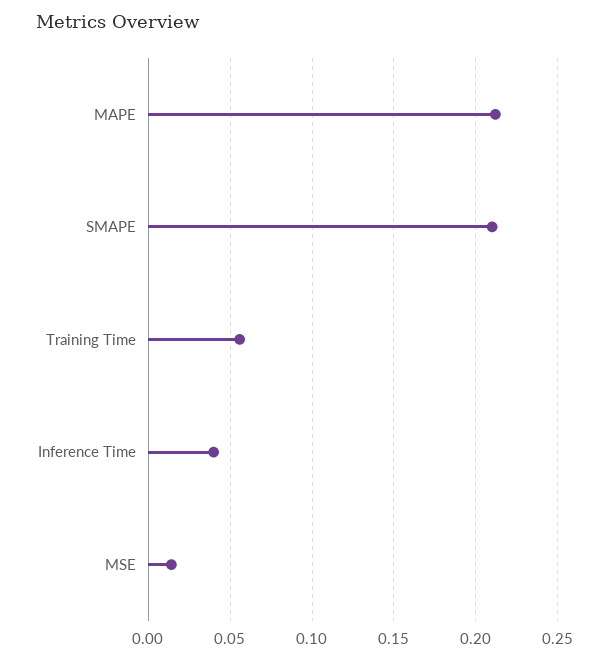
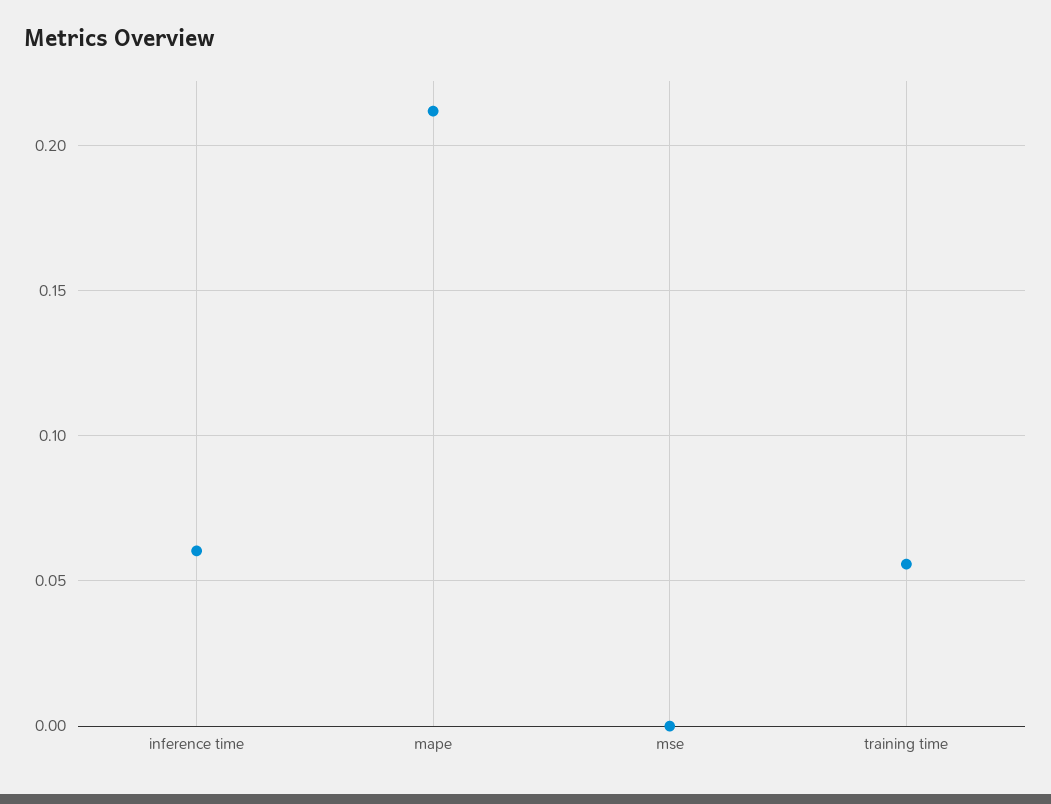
  {
    "MAPE": 0.21,
-   "SMAPE": 0.21,
    "Training Time": 0.055,
-   "Inference Time": 0.04,
+   "Inference Time": 0.06,
-   "MSE": 0.015
+   "MSE": 0
  }

